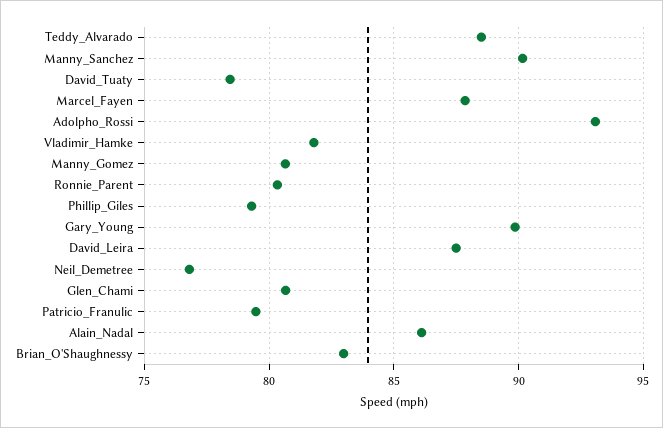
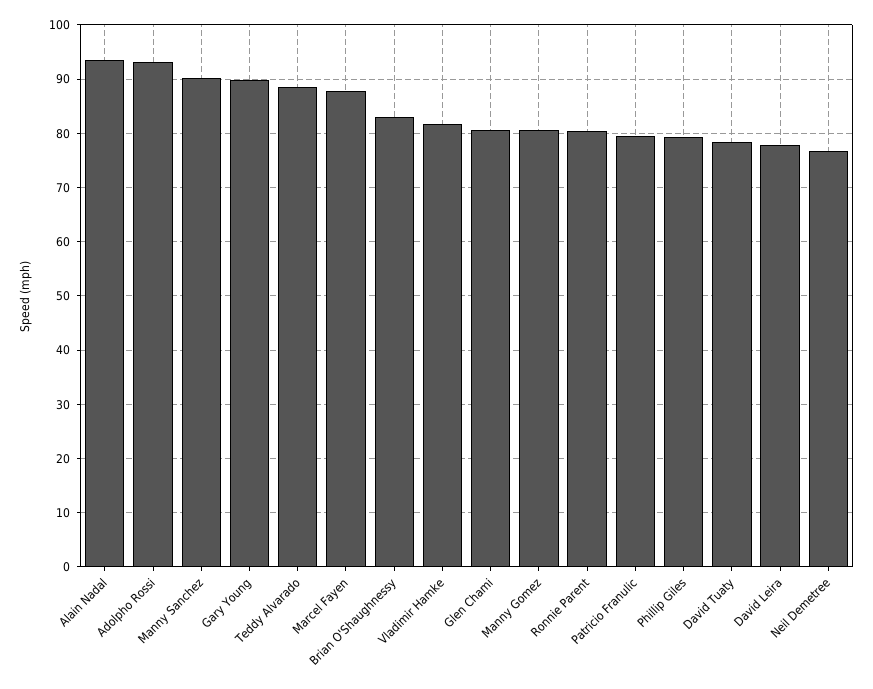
  {
    "Teddy_Alvarado": 88.5,
    "Manny_Sanchez": 90,
    "David_Tuaty": 78.5,
    "Marcel_Fayen": 88,
    "Adolpho_Rossi": 93,
    "Vladimir_Hamke": 82,
    "Manny_Gomez": 80.5,
    "Ronnie_Parent": 80.5,
    "Phillip_Giles": 79.5,
    "Gary_Young": 90,
-   "David_Leira": 87.5,
+   "David_Leira": 78,
    "Neil_Demetree": 77,
    "Glen_Chami": 80.5,
    "Patricio_Franulic": 79.5,
-   "Alain_Nadal": 86,
+   "Alain_Nadal": 94,
    "Brian_O'Shaughnessy": 83
  }

